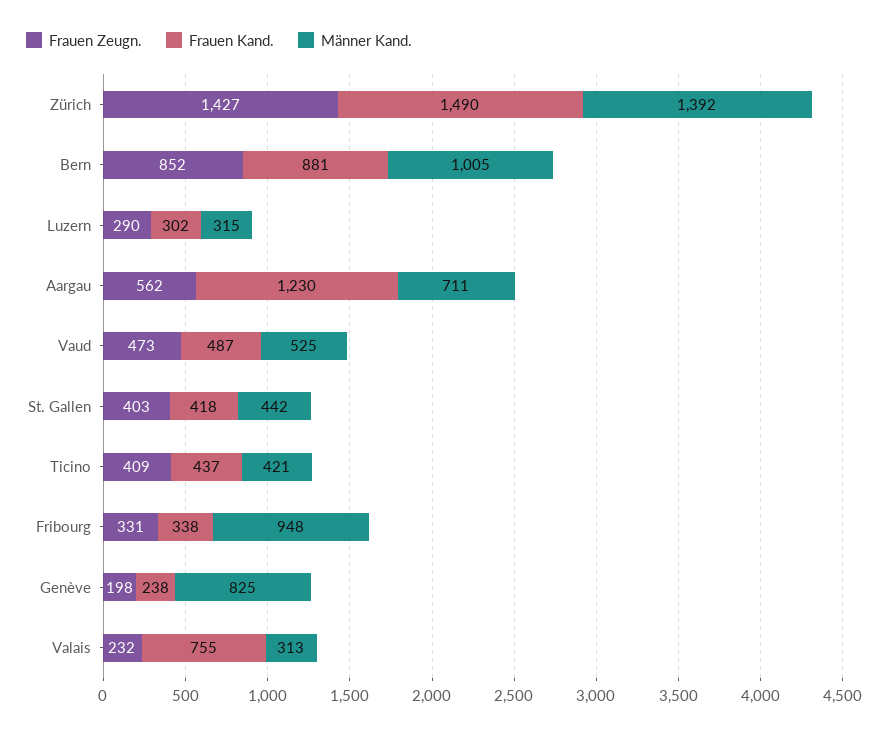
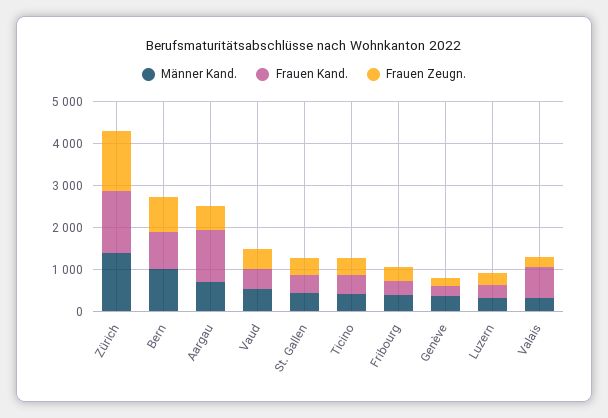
  {
    "Frauen Zeugn.": {
      "Zürich": 1427,
      "Bern": 852,
      "Luzern": 290,
      "Aargau": 562,
      "Vaud": 473,
      "St. Gallen": 403,
      "Ticino": 409,
      "Fribourg": 331,
      "Genève": 198,
      "Valais": 232
    },
    "Frauen Kand.": {
      "Zürich": 1490,
      "Bern": 881,
      "Luzern": 302,
      "Aargau": 1230,
      "Vaud": 487,
      "St. Gallen": 418,
      "Ticino": 437,
      "Fribourg": 338,
      "Genève": 238,
      "Valais": 755
    },
    "Männer Kand.": {
      "Zürich": 1392,
      "Bern": 1005,
      "Luzern": 315,
      "Aargau": 711,
      "Vaud": 525,
      "St. Gallen": 442,
      "Ticino": 421,
-     "Fribourg": 948,
+     "Fribourg": 400,
-     "Genève": 825,
+     "Genève": 400,
      "Valais": 313
    }
  }

